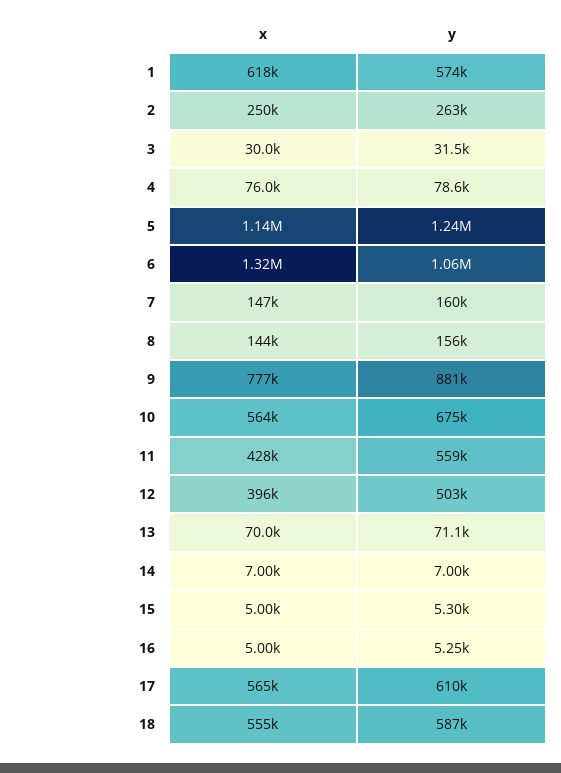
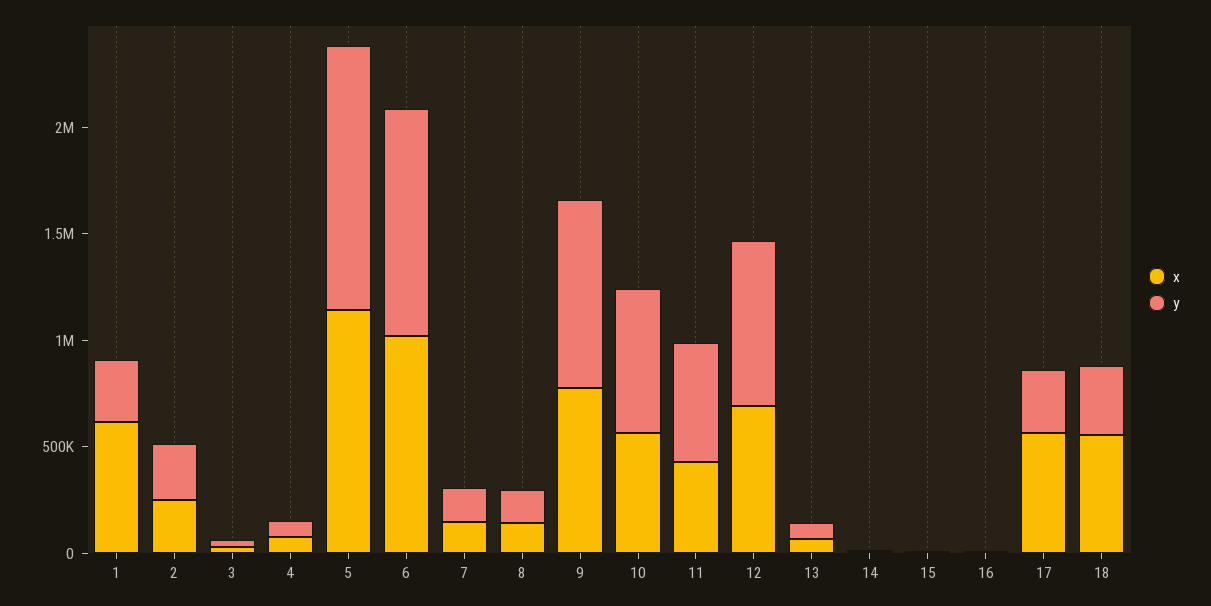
  {
    "x": {
      "1": 618000,
      "2": 250000,
      "3": 30000,
      "4": 76000,
      "5": 1140000,
-     "6": 1320000,
+     "6": 1000000,
      "7": 147000,
      "8": 144000,
      "9": 777000,
      "10": 564000,
      "11": 428000,
-     "12": 396000,
+     "12": 700000,
      "13": 70000,
      "14": 7000,
      "15": 5000,
      "16": 5000,
      "17": 565000,
      "18": 555000
    },
    "y": {
-     "1": 574000,
+     "1": 300000,
      "2": 263000,
      "3": 31500,
      "4": 78600,
      "5": 1240000,
      "6": 1060000,
      "7": 160000,
      "8": 156000,
      "9": 881000,
      "10": 675000,
      "11": 559000,
-     "12": 503000,
+     "12": 800000,
      "13": 71100,
      "14": 7000,
      "15": 5300,
      "16": 5250,
-     "17": 610000,
+     "17": 300000,
-     "18": 587000
+     "18": 300000
    }
  }

